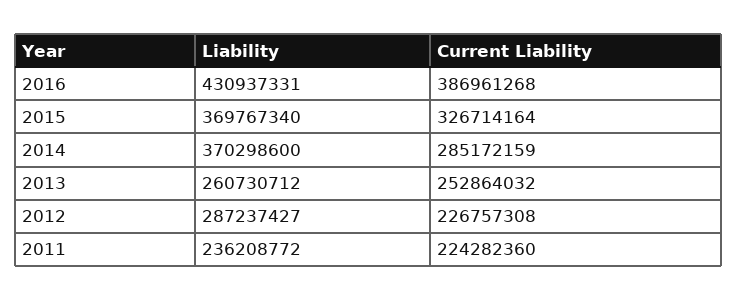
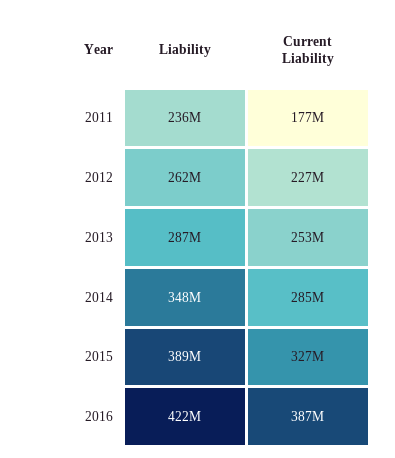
  {
    "Liability": {
-     "2016": 430937331,
+     "2016": 422000000,
-     "2015": 369767340,
+     "2015": 389000000,
-     "2014": 370298600,
+     "2014": 348000000,
-     "2013": 260730712,
+     "2013": 287000000,
-     "2012": 287237427,
+     "2012": 262000000,
      "2011": 236208772
    },
    "Current Liability": {
      "2016": 386961268,
      "2015": 326714164,
      "2014": 285172159,
      "2013": 252864032,
      "2012": 226757308,
-     "2011": 224282360
+     "2011": 177000000
    }
  }

